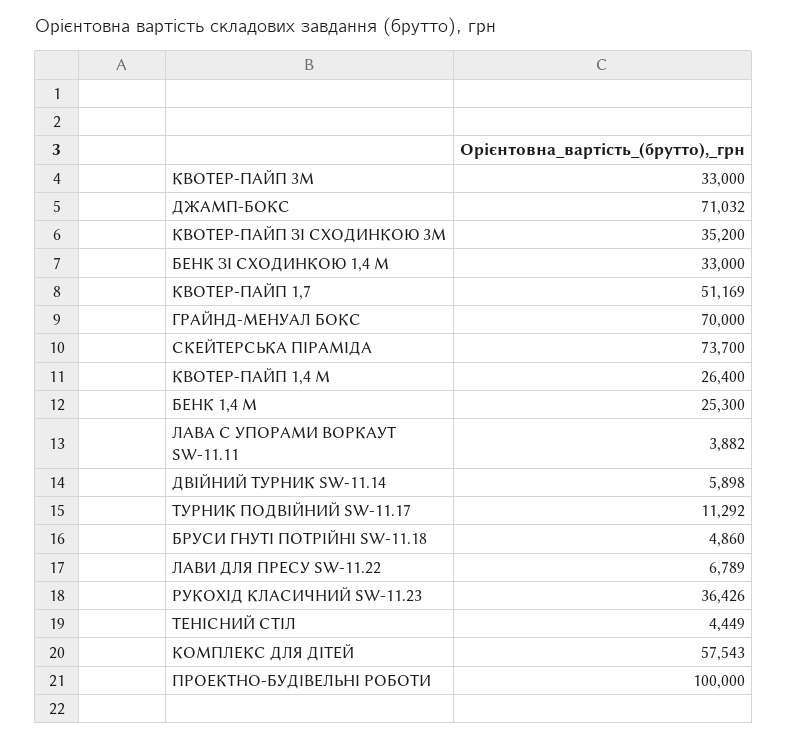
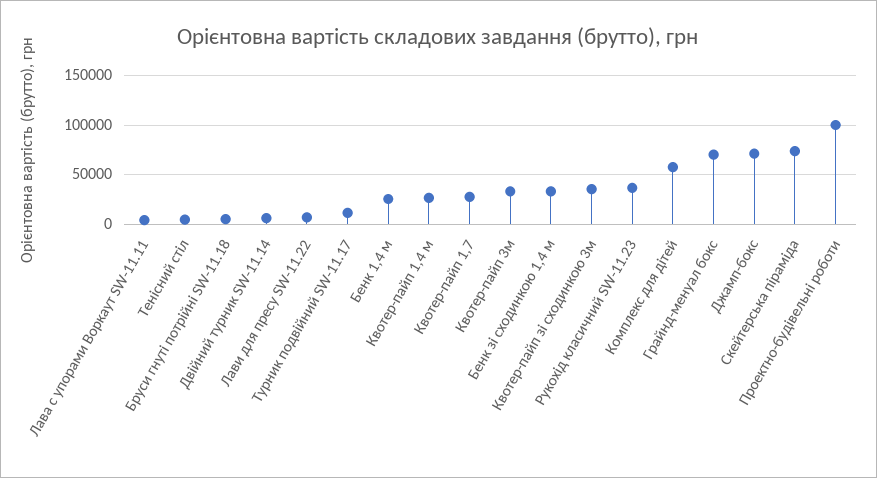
  {
    "КВОТЕР-ПАЙП 3М": 33000,
    "ДЖАМП-БОКС": 71032,
    "КВОТЕР-ПАЙП ЗІ СХОДИНКОЮ 3М": 35200,
    "БЕНК ЗІ СХОДИНКОЮ 1,4 М": 33000,
-   "КВОТЕР-ПАЙП 1,7": 51169,
+   "КВОТЕР-ПАЙП 1,7": 30000,
    "ГРАЙНД-МЕНУАЛ БОКС": 70000,
    "СКЕЙТЕРСЬКА ПІРАМІДА": 73700,
    "КВОТЕР-ПАЙП 1,4 М": 26400,
    "БЕНК 1,4 М": 25300,
    "ЛАВА С УПОРАМИ ВОРКАУТ SW-11.11": 3882,
    "ДВІЙНИЙ ТУРНИК SW-11.14": 5898,
    "ТУРНИК ПОДВІЙНИЙ SW-11.17": 11292,
    "БРУСИ ГНУТІ ПОТРІЙНІ SW-11.18": 4860,
    "ЛАВИ ДЛЯ ПРЕСУ SW-11.22": 6789,
    "РУКОХІД КЛАСИЧНИЙ SW-11.23": 36426,
    "ТЕНІСНИЙ СТІЛ": 4449,
    "КОМПЛЕКС ДЛЯ ДІТЕЙ": 57543,
    "ПРОЕКТНО-БУДІВЕЛЬНІ РОБОТИ": 100000
  }

